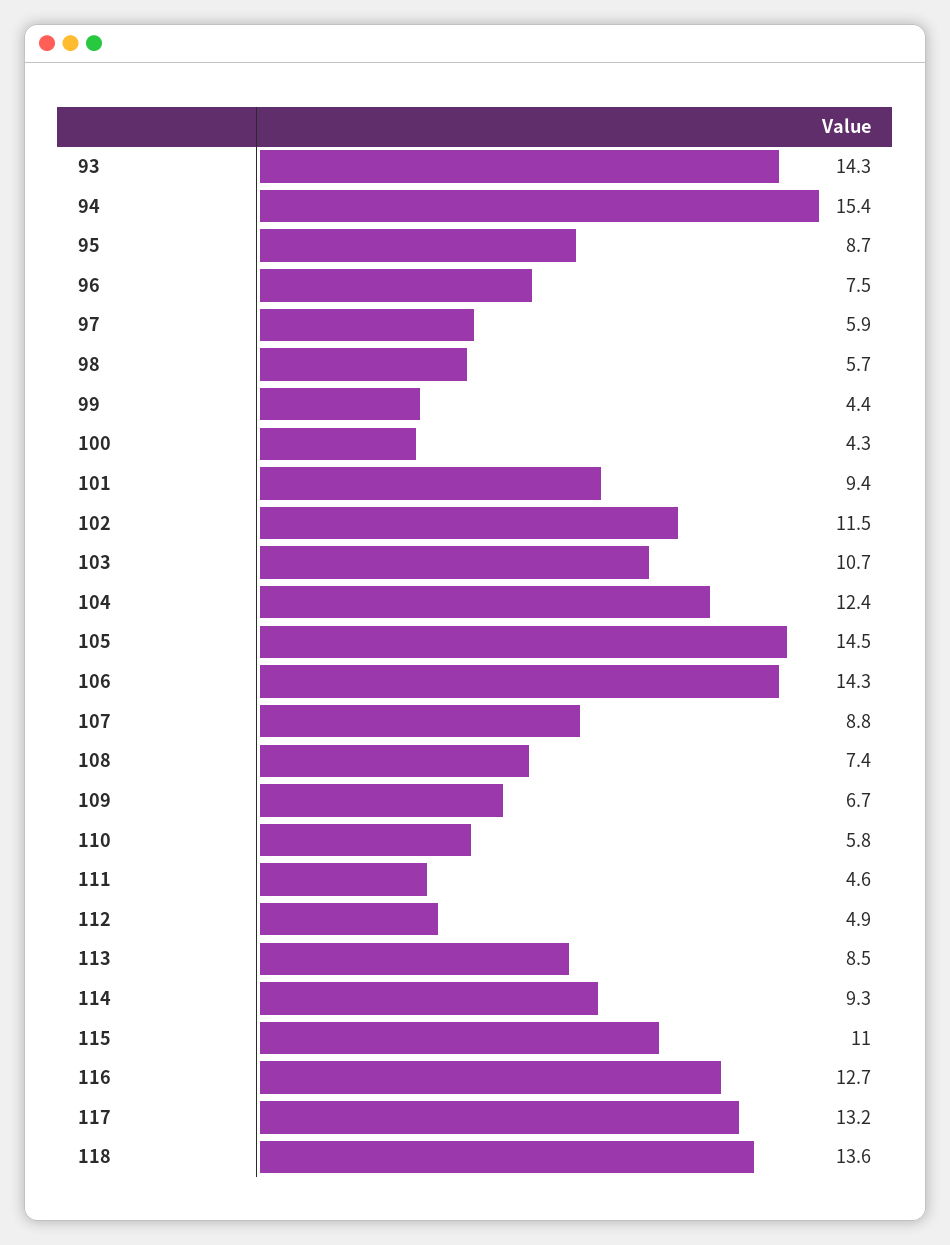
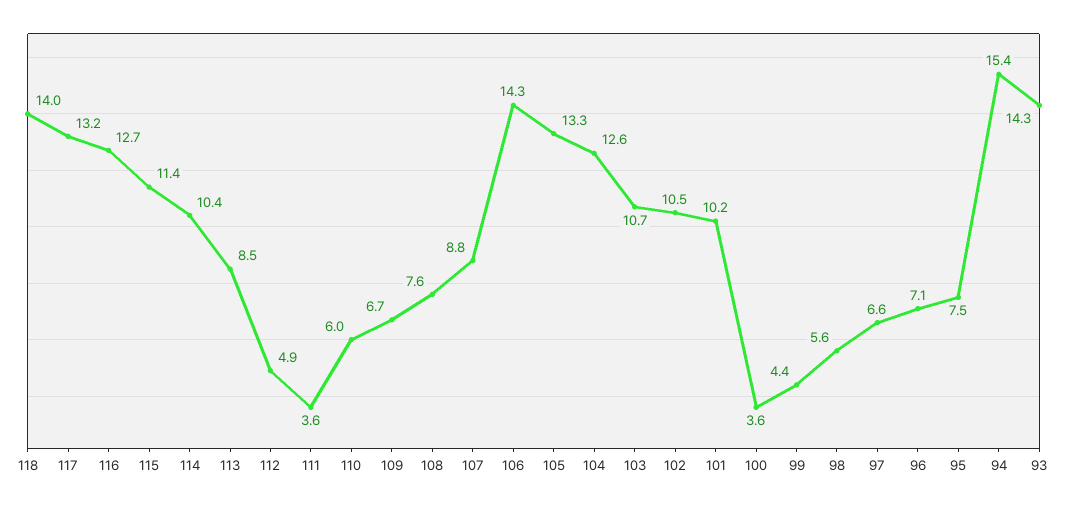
  {
    "93": 14.3,
    "94": 15.4,
-   "95": 8.7,
+   "95": 7.5,
-   "96": 7.5,
+   "96": 7.1,
-   "97": 5.9,
+   "97": 6.6,
-   "98": 5.7,
+   "98": 5.6,
    "99": 4.4,
-   "100": 4.3,
+   "100": 3.6,
-   "101": 9.4,
+   "101": 10.2,
-   "102": 11.5,
+   "102": 10.5,
    "103": 10.7,
-   "104": 12.4,
+   "104": 12.6,
-   "105": 14.5,
+   "105": 13.3,
    "106": 14.3,
    "107": 8.8,
-   "108": 7.4,
+   "108": 7.6,
    "109": 6.7,
-   "110": 5.8,
+   "110": 6,
-   "111": 4.6,
+   "111": 3.6,
    "112": 4.9,
    "113": 8.5,
-   "114": 9.3,
+   "114": 10.4,
-   "115": 11,
+   "115": 11.4,
    "116": 12.7,
    "117": 13.2,
-   "118": 13.6
+   "118": 14
  }

